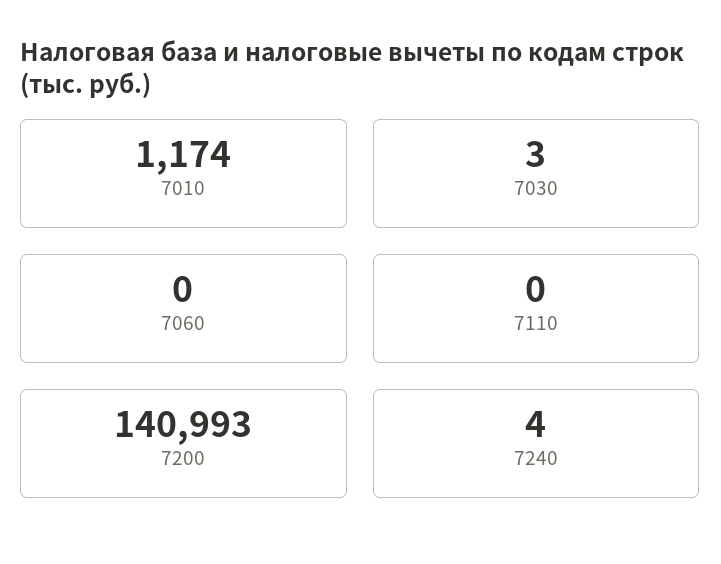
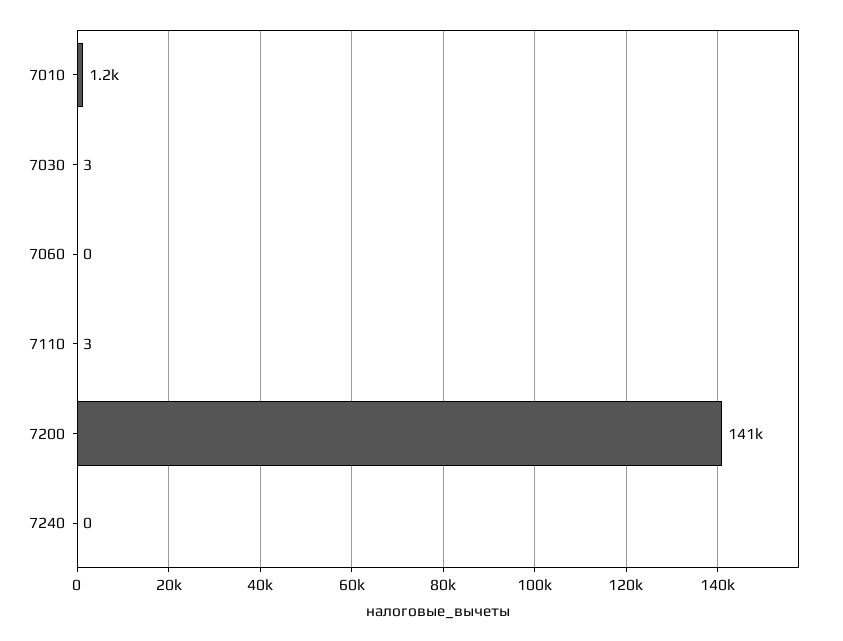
  {
    "7010": 1174,
    "7030": 3,
    "7060": 0,
-   "7110": 0,
+   "7110": 3,
    "7200": 140993,
-   "7240": 4
+   "7240": 0
  }

